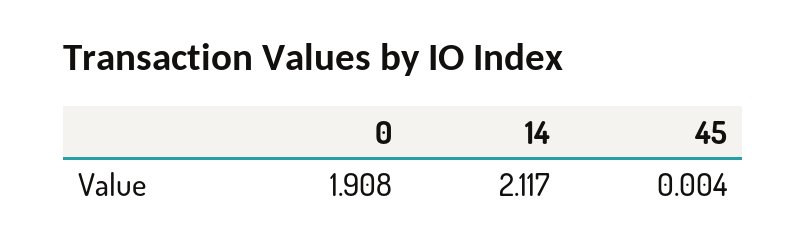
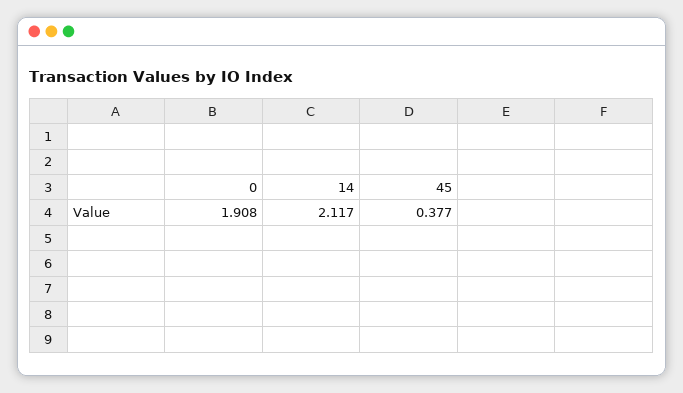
  {
    "0": 1.908,
    "14": 2.117,
-   "45": 0.004
+   "45": 0.377
  }

